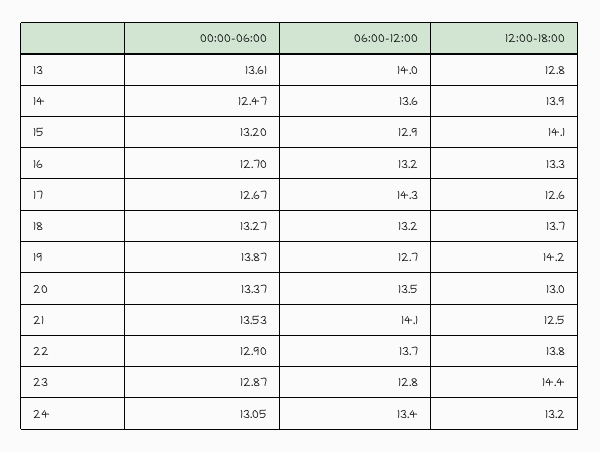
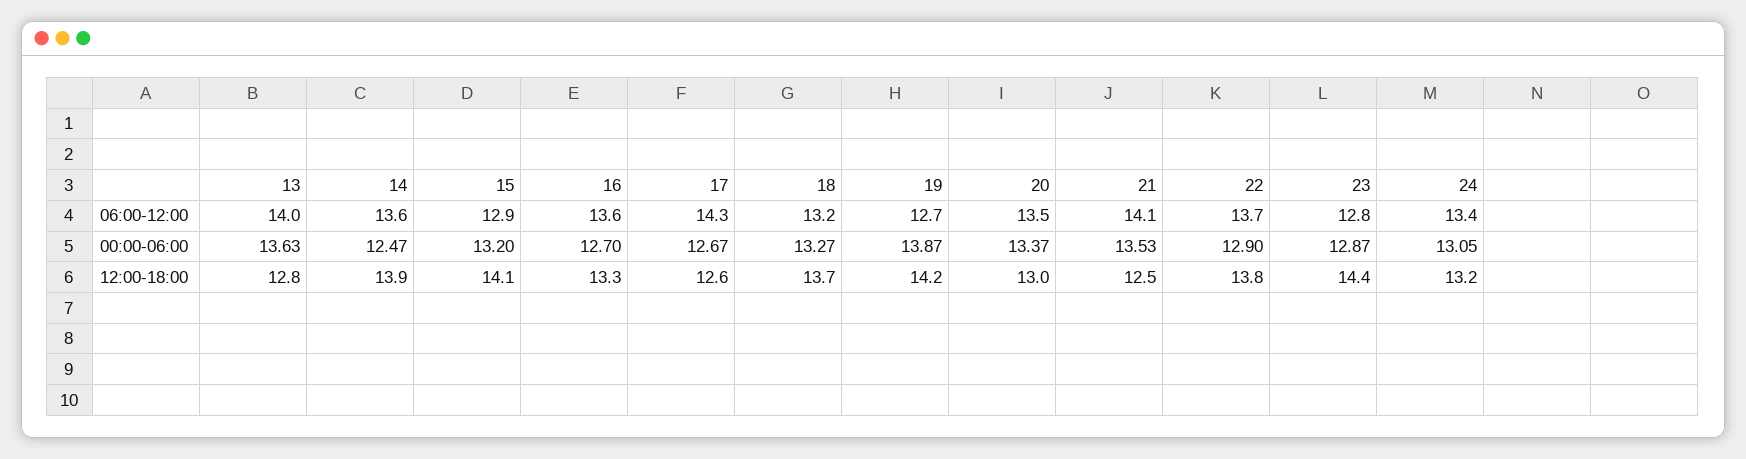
  {
    "00:00-06:00": {
-     "13": 13.61,
+     "13": 13.63,
      "14": 12.47,
      "15": 13.2,
      "16": 12.7,
      "17": 12.67,
      "18": 13.27,
      "19": 13.87,
      "20": 13.37,
      "21": 13.53,
      "22": 12.9,
      "23": 12.87,
      "24": 13.05
    },
    "06:00-12:00": {
      "13": 14,
      "14": 13.6,
      "15": 12.9,
-     "16": 13.2,
+     "16": 13.6,
      "17": 14.3,
      "18": 13.2,
      "19": 12.7,
      "20": 13.5,
      "21": 14.1,
      "22": 13.7,
      "23": 12.8,
      "24": 13.4
    },
    "12:00-18:00": {
      "13": 12.8,
      "14": 13.9,
      "15": 14.1,
      "16": 13.3,
      "17": 12.6,
      "18": 13.7,
      "19": 14.2,
      "20": 13,
      "21": 12.5,
      "22": 13.8,
      "23": 14.4,
      "24": 13.2
    }
  }

